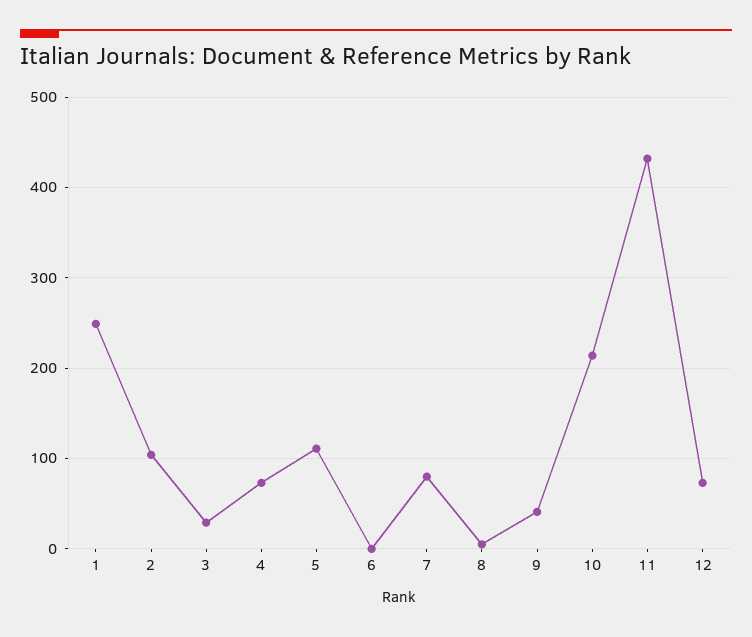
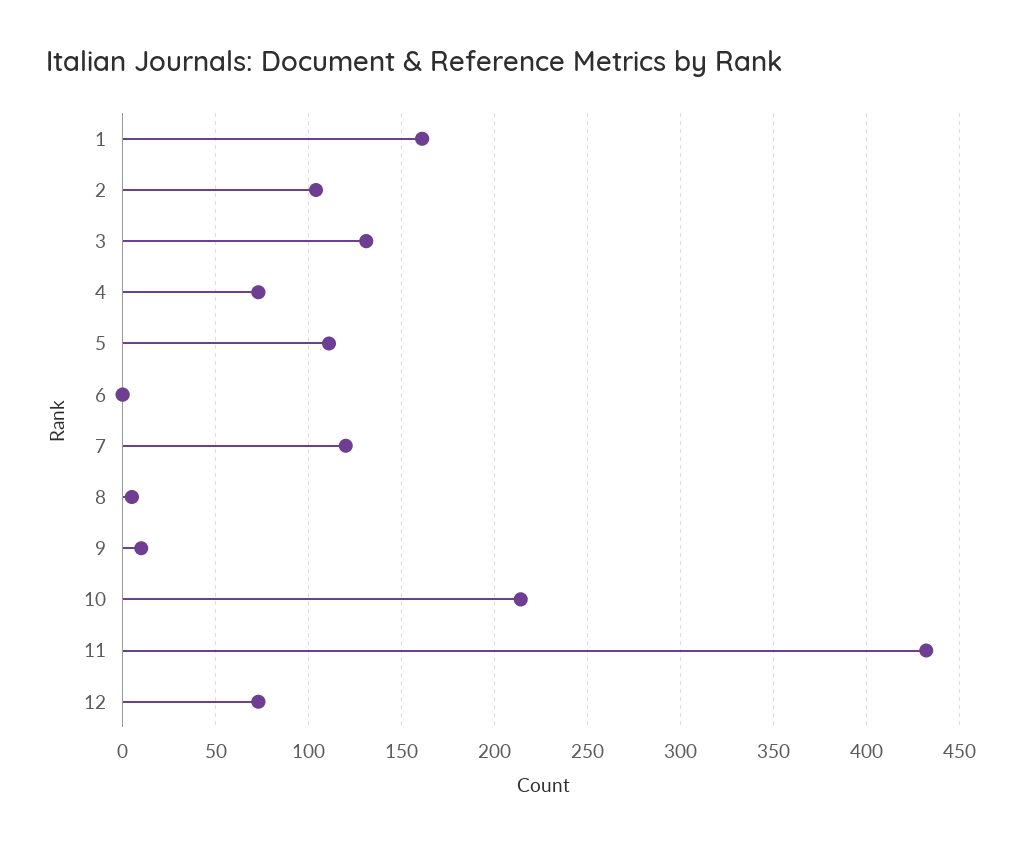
  {
-   "1": 250,
+   "1": 160,
    "2": 105,
-   "3": 30,
+   "3": 130,
    "4": 75,
    "5": 110,
    "6": 0,
-   "7": 80,
+   "7": 120,
    "8": 5,
-   "9": 40,
+   "9": 10,
    "10": 215,
    "11": 430,
    "12": 75
  }

